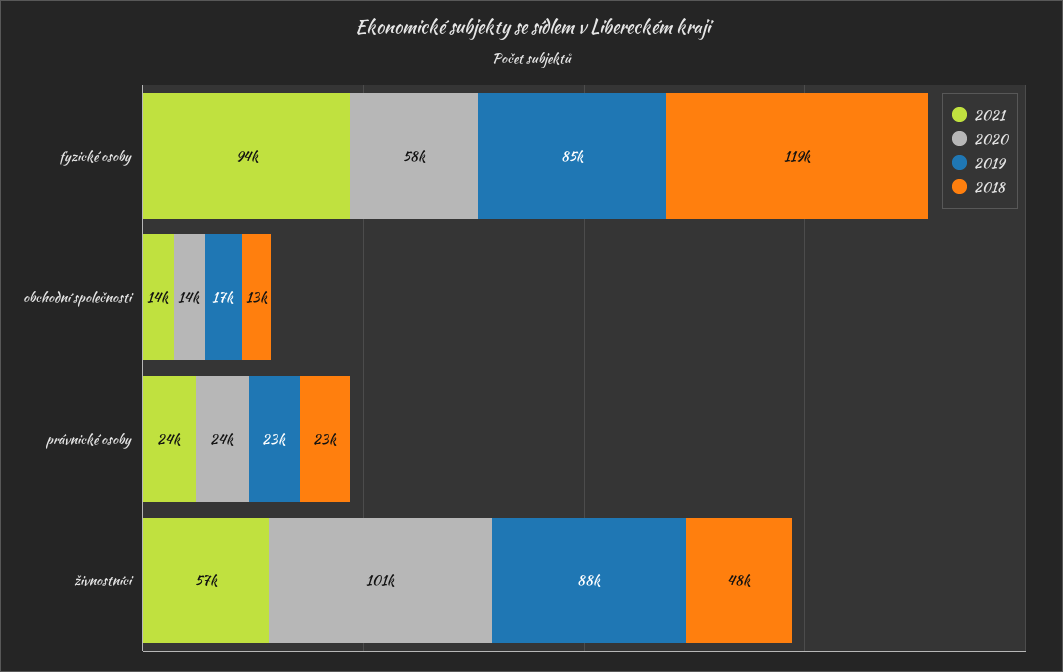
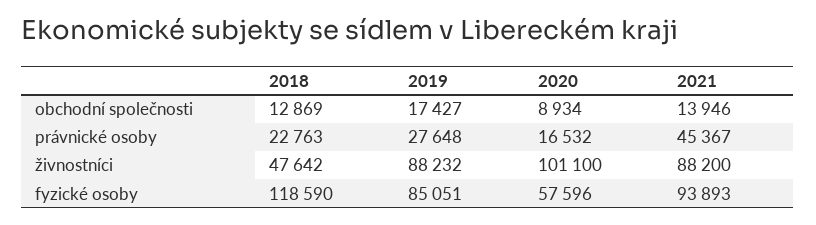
  {
    "2021": {
      "fyzické osoby": 93893,
      "obchodní společnosti": 13946,
-     "právnické osoby": 24000,
+     "právnické osoby": 45367,
-     "živnostníci": 57000
+     "živnostníci": 88200
    },
    "2020": {
      "fyzické osoby": 57596,
-     "obchodní společnosti": 14000,
+     "obchodní společnosti": 8934,
-     "právnické osoby": 24000,
+     "právnické osoby": 16532,
      "živnostníci": 101100
    },
    "2019": {
      "fyzické osoby": 85051,
      "obchodní společnosti": 17427,
-     "právnické osoby": 23000,
+     "právnické osoby": 27648,
      "živnostníci": 88232
    },
    "2018": {
      "fyzické osoby": 118590,
      "obchodní společnosti": 12869,
      "právnické osoby": 22763,
      "živnostníci": 47642
    }
  }

